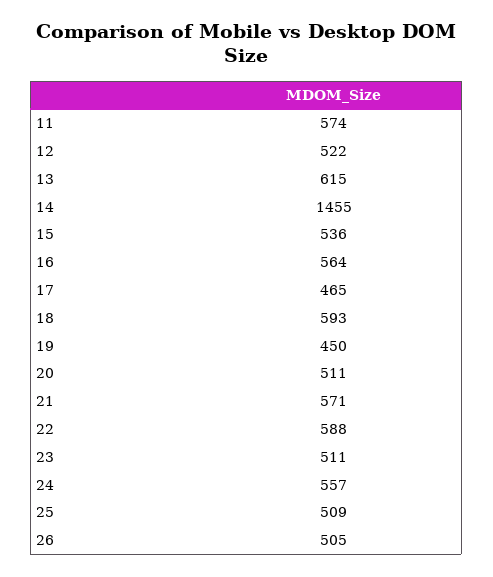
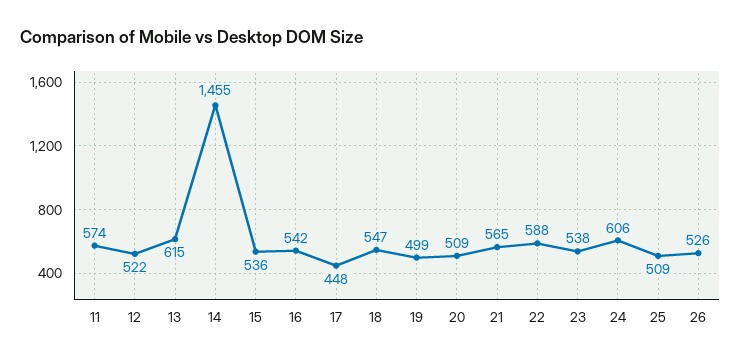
  {
    "11": 574,
    "12": 522,
    "13": 615,
    "14": 1455,
    "15": 536,
-   "16": 564,
+   "16": 542,
-   "17": 465,
+   "17": 448,
-   "18": 593,
+   "18": 547,
-   "19": 450,
+   "19": 499,
-   "20": 511,
+   "20": 509,
-   "21": 571,
+   "21": 565,
    "22": 588,
-   "23": 511,
+   "23": 538,
-   "24": 557,
+   "24": 606,
    "25": 509,
-   "26": 505
+   "26": 526
  }

